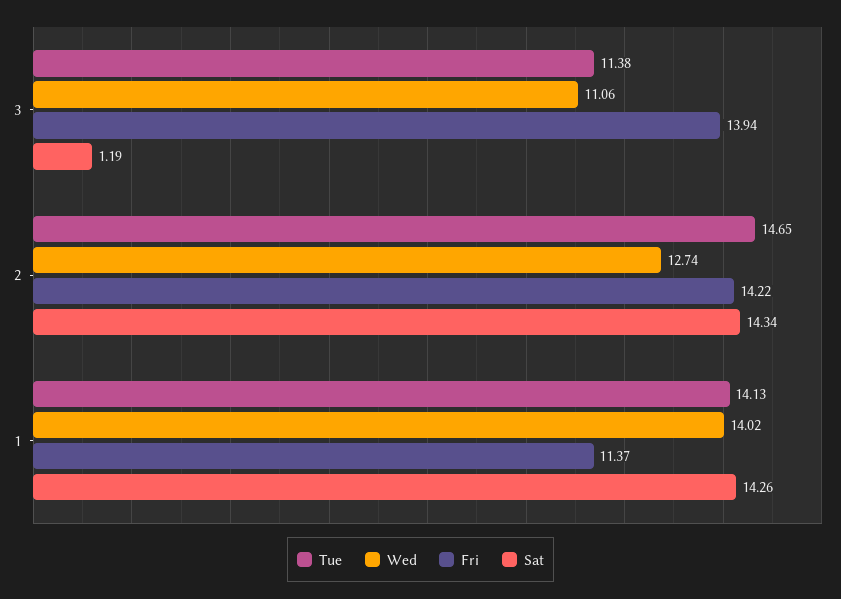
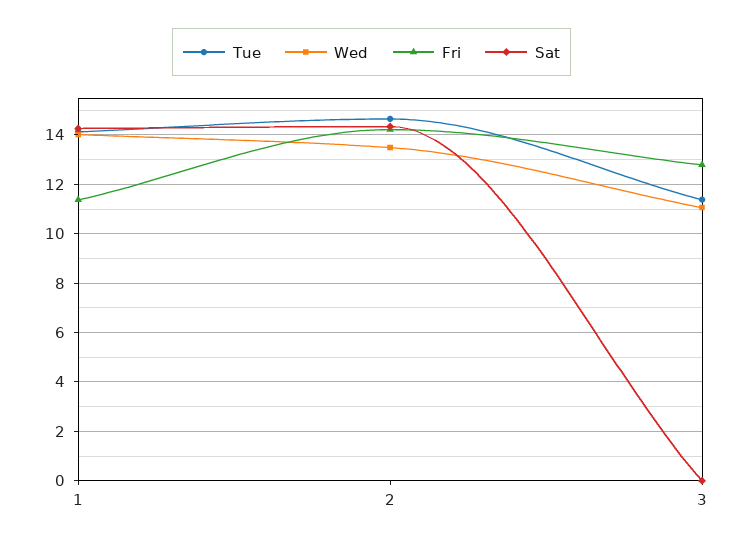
  {
    "Tue": {
      "3": 11.38,
      "2": 14.65,
      "1": 14.13
    },
    "Wed": {
      "3": 11.06,
-     "2": 12.74,
+     "2": 13.5,
      "1": 14.02
    },
    "Fri": {
-     "3": 13.94,
+     "3": 12.75,
      "2": 14.22,
      "1": 11.37
    },
    "Sat": {
-     "3": 1.19,
+     "3": 0,
      "2": 14.34,
      "1": 14.26
    }
  }

